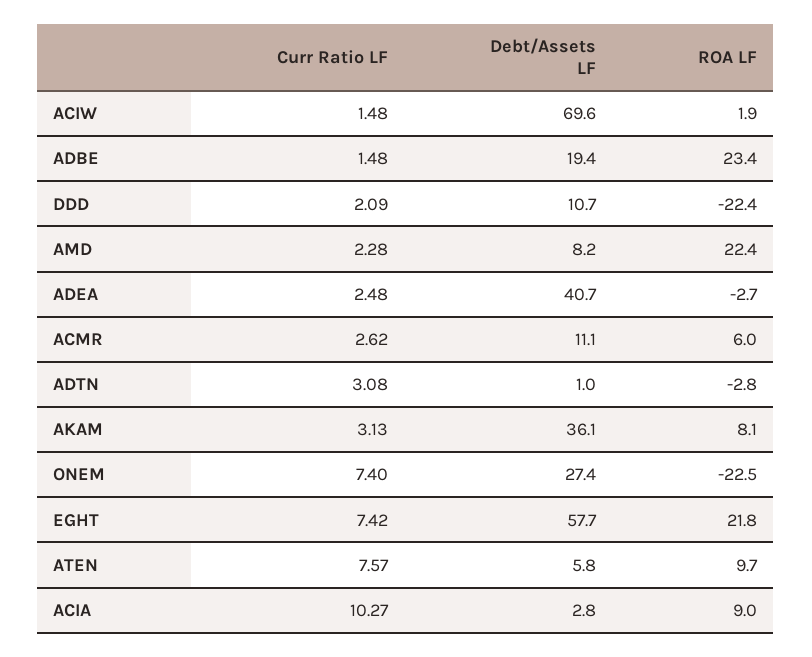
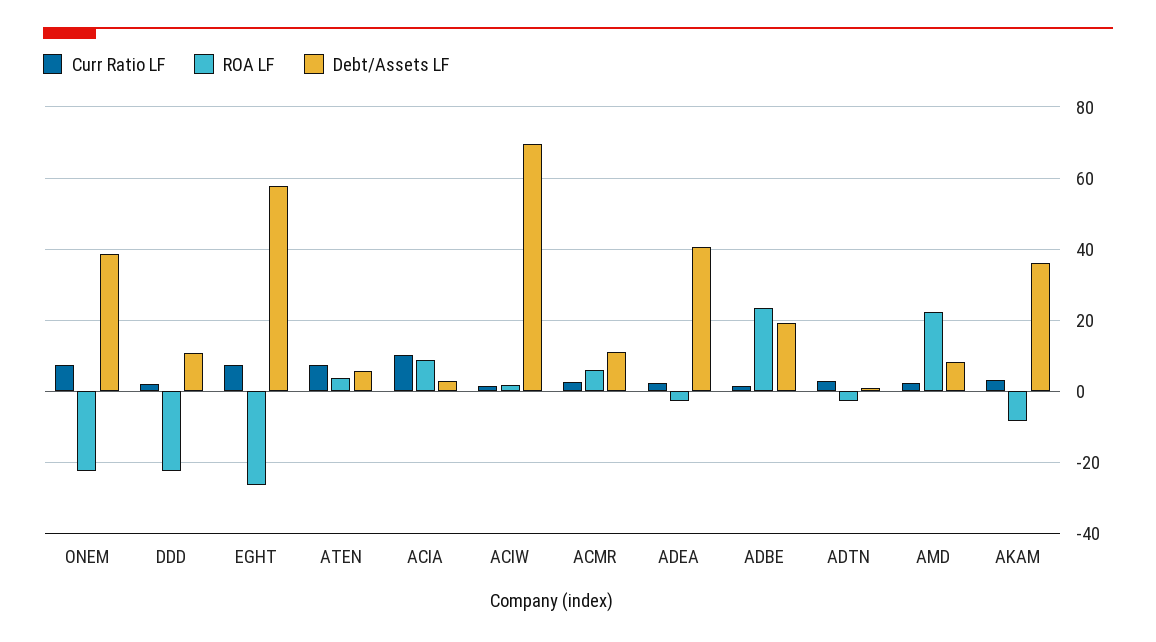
  {
    "Curr Ratio LF": {
      "ACIW": 1.48,
      "ADBE": 1.48,
      "DDD": 2.09,
      "AMD": 2.28,
      "ADEA": 2.48,
      "ACMR": 2.62,
      "ADTN": 3.08,
      "AKAM": 3.13,
      "ONEM": 7.4,
      "EGHT": 7.42,
      "ATEN": 7.57,
      "ACIA": 10.27
    },
    "Debt/Assets LF": {
      "ACIW": 69.6,
      "ADBE": 19.4,
      "DDD": 10.7,
      "AMD": 8.2,
      "ADEA": 40.7,
      "ACMR": 11.1,
      "ADTN": 1,
      "AKAM": 36.1,
-     "ONEM": 27.4,
+     "ONEM": 38,
      "EGHT": 57.7,
      "ATEN": 5.8,
      "ACIA": 2.8
    },
    "ROA LF": {
      "ACIW": 1.9,
      "ADBE": 23.4,
      "DDD": -22.4,
      "AMD": 22.4,
      "ADEA": -2.7,
      "ACMR": 6,
      "ADTN": -2.8,
-     "AKAM": 8.1,
+     "AKAM": -8,
      "ONEM": -22.5,
-     "EGHT": 21.8,
+     "EGHT": -26,
-     "ATEN": 9.7,
+     "ATEN": 4,
      "ACIA": 9
    }
  }

